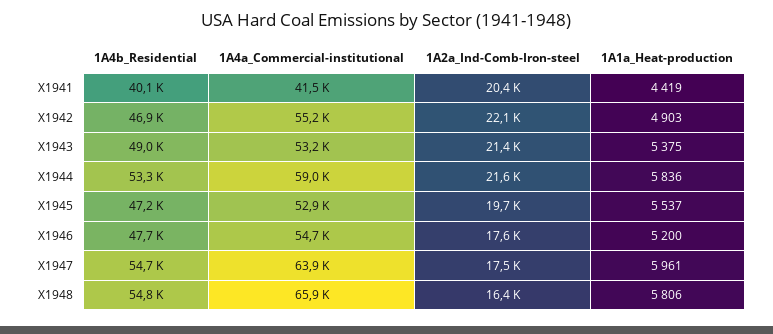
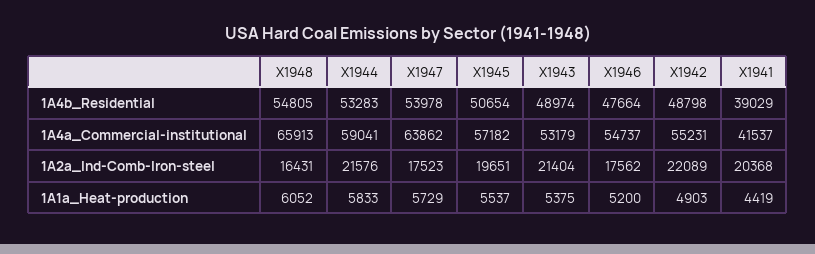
  {
    "1A4b_Residential": {
-     "X1941": 40100,
+     "X1941": 39029,
-     "X1942": 46900,
+     "X1942": 48798,
      "X1943": 48974,
      "X1944": 53283,
-     "X1945": 47200,
+     "X1945": 50654,
      "X1946": 47664,
-     "X1947": 54700,
+     "X1947": 53978,
      "X1948": 54805
    },
    "1A4a_Commercial-institutional": {
      "X1941": 41537,
      "X1942": 55231,
      "X1943": 53179,
      "X1944": 59041,
-     "X1945": 52900,
+     "X1945": 57182,
      "X1946": 54737,
      "X1947": 63862,
      "X1948": 65913
    },
    "1A2a_Ind-Comb-Iron-steel": {
      "X1941": 20368,
      "X1942": 22089,
      "X1943": 21404,
      "X1944": 21576,
      "X1945": 19651,
      "X1946": 17562,
      "X1947": 17523,
      "X1948": 16431
    },
    "1A1a_Heat-production": {
      "X1941": 4419,
      "X1942": 4903,
      "X1943": 5375,
-     "X1944": 5836,
+     "X1944": 5833,
      "X1945": 5537,
      "X1946": 5200,
-     "X1947": 5961,
+     "X1947": 5729,
-     "X1948": 5806
+     "X1948": 6052
    }
  }

